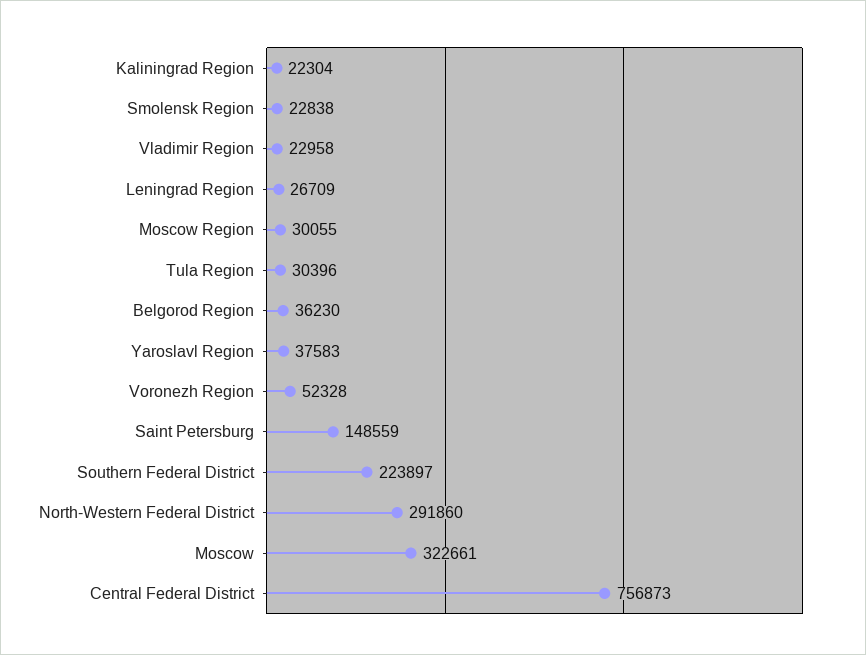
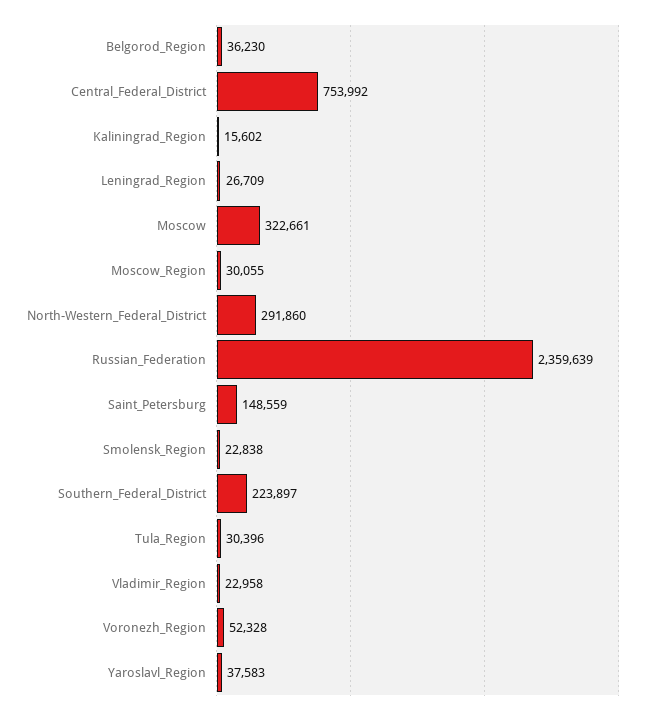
  {
-   "Kaliningrad Region": 22304,
+   "Kaliningrad Region": 15602,
    "Smolensk Region": 22838,
    "Vladimir Region": 22958,
    "Leningrad Region": 26709,
    "Moscow Region": 30055,
    "Tula Region": 30396,
    "Belgorod Region": 36230,
    "Yaroslavl Region": 37583,
    "Voronezh Region": 52328,
    "Saint Petersburg": 148559,
    "Southern Federal District": 223897,
    "North-Western Federal District": 291860,
    "Moscow": 322661,
-   "Central Federal District": 756873
+   "Central Federal District": 753992,
+   "Russian_Federation": 2359639
  }

